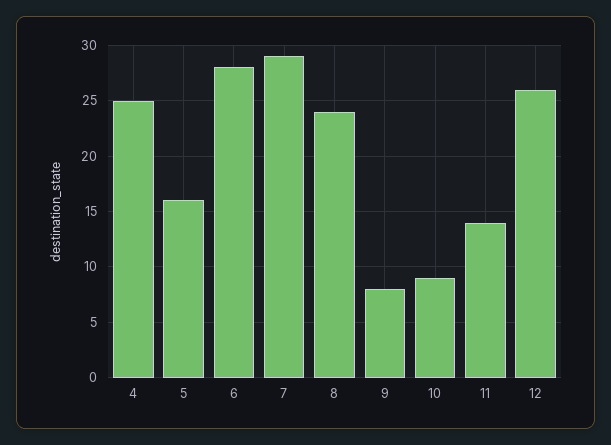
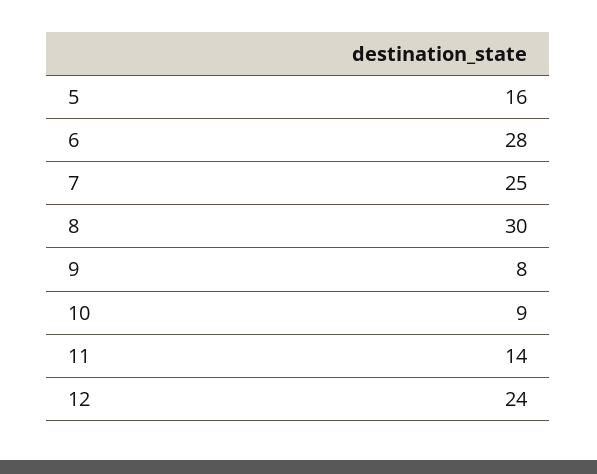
  {
-   "4": 25,
    "5": 16,
    "6": 28,
-   "7": 29,
+   "7": 25,
-   "8": 24,
+   "8": 30,
    "9": 8,
    "10": 9,
    "11": 14,
-   "12": 26
+   "12": 24
  }

